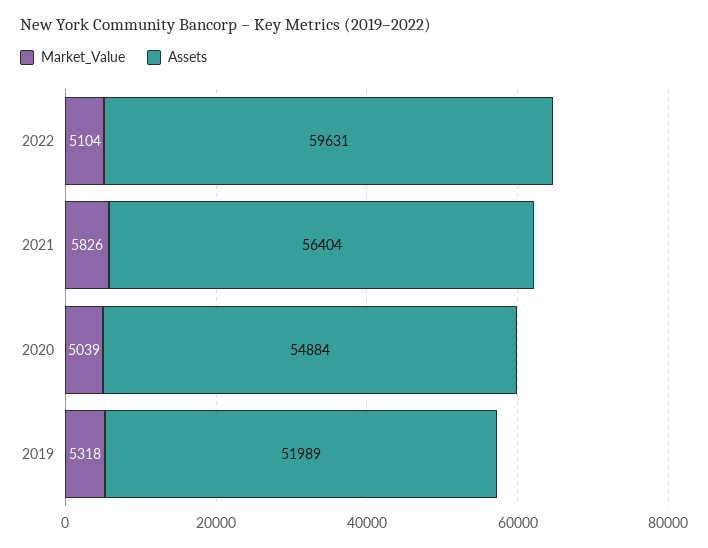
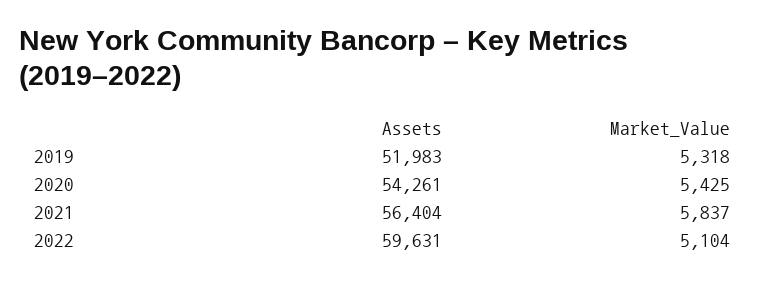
  {
    "Market_Value": {
      "2022": 5104,
-     "2021": 5826,
+     "2021": 5837,
-     "2020": 5039,
+     "2020": 5425,
      "2019": 5318
    },
    "Assets": {
      "2022": 59631,
      "2021": 56404,
-     "2020": 54884,
+     "2020": 54261,
-     "2019": 51989
+     "2019": 51983
    }
  }

